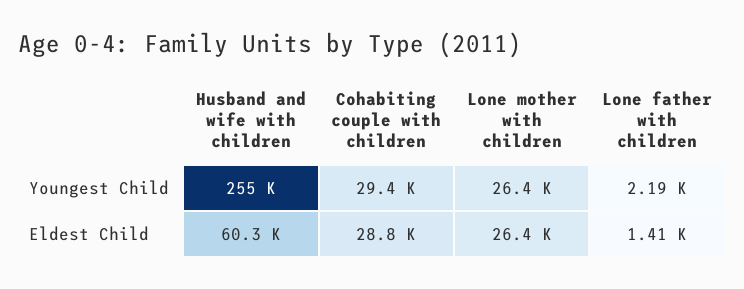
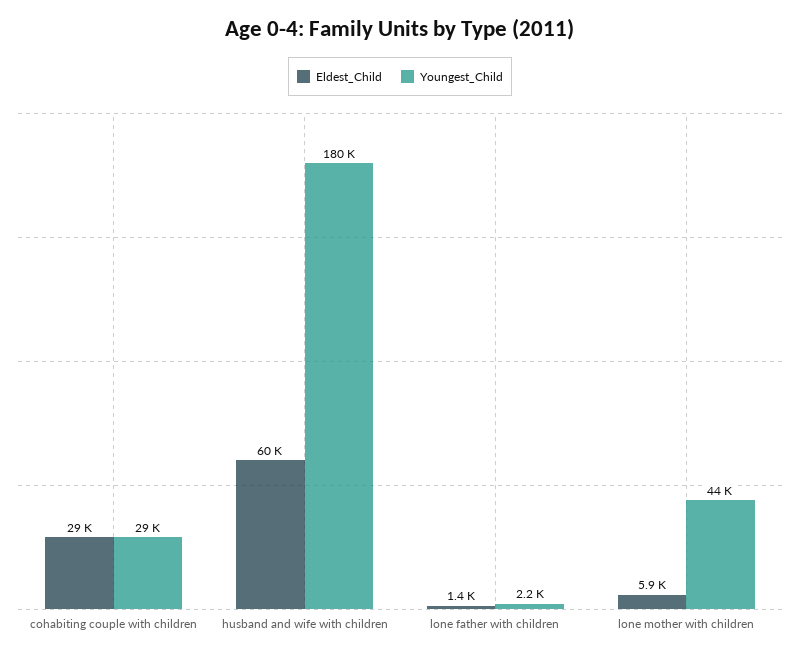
  {
    "Youngest Child": {
-     "Husband and wife with children": 255000,
+     "Husband and wife with children": 180000,
      "Cohabiting couple with children": 29400,
-     "Lone mother with children": 26400,
+     "Lone mother with children": 44000,
      "Lone father with children": 2190
    },
    "Eldest Child": {
      "Husband and wife with children": 60300,
      "Cohabiting couple with children": 28800,
-     "Lone mother with children": 26400,
+     "Lone mother with children": 5900,
      "Lone father with children": 1410
    }
  }

